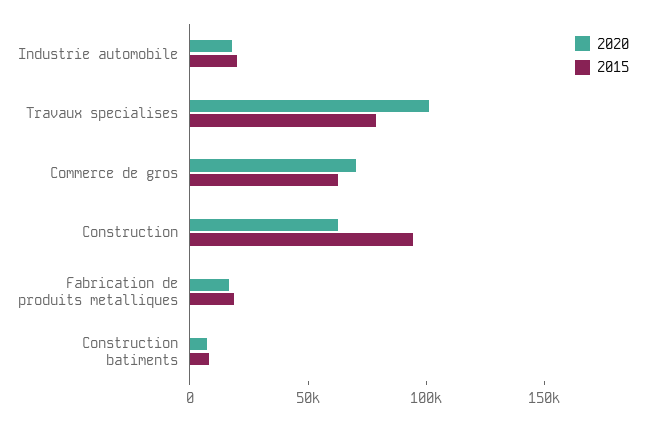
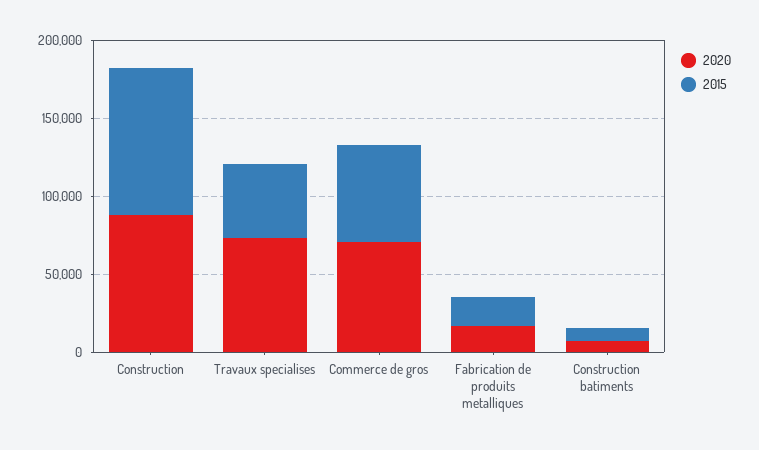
  {
    "2020": {
-     "Industrie automobile": 20000,
-     "Travaux specialises": 100000,
+     "Travaux specialises": 70000,
      "Commerce de gros": 70000,
-     "Construction": 60000,
+     "Construction": 90000,
      "Fabrication de produits metalliques": 20000,
      "Construction batiments": 10000
    },
    "2015": {
-     "Industrie automobile": 20000,
-     "Travaux specialises": 80000,
+     "Travaux specialises": 50000,
      "Commerce de gros": 60000,
      "Construction": 90000,
      "Fabrication de produits metalliques": 20000,
      "Construction batiments": 10000
    }
  }

